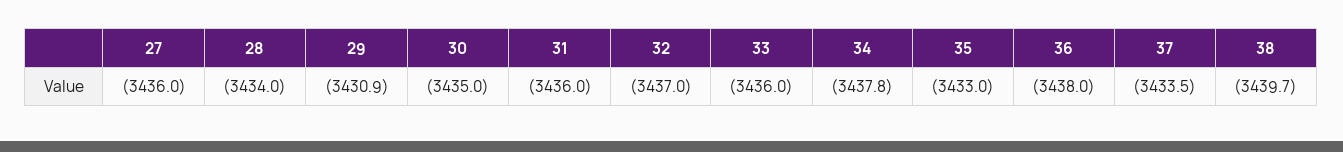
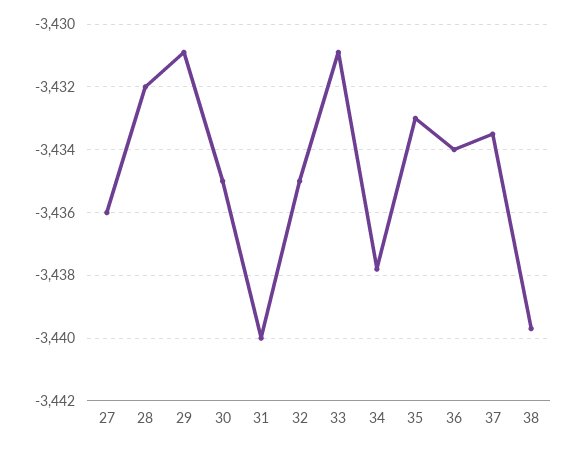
  {
    "27": -3436,
-   "28": -3434,
+   "28": -3432,
    "29": -3430.9,
    "30": -3435,
-   "31": -3436,
+   "31": -3440,
-   "32": -3437,
+   "32": -3435,
-   "33": -3436,
+   "33": -3431,
    "34": -3437.8,
    "35": -3433,
-   "36": -3438,
+   "36": -3434,
    "37": -3433.5,
    "38": -3439.7
  }

